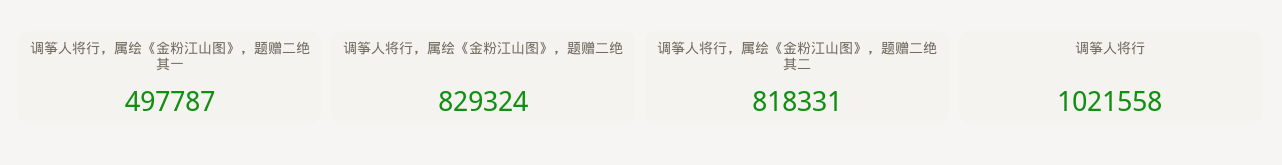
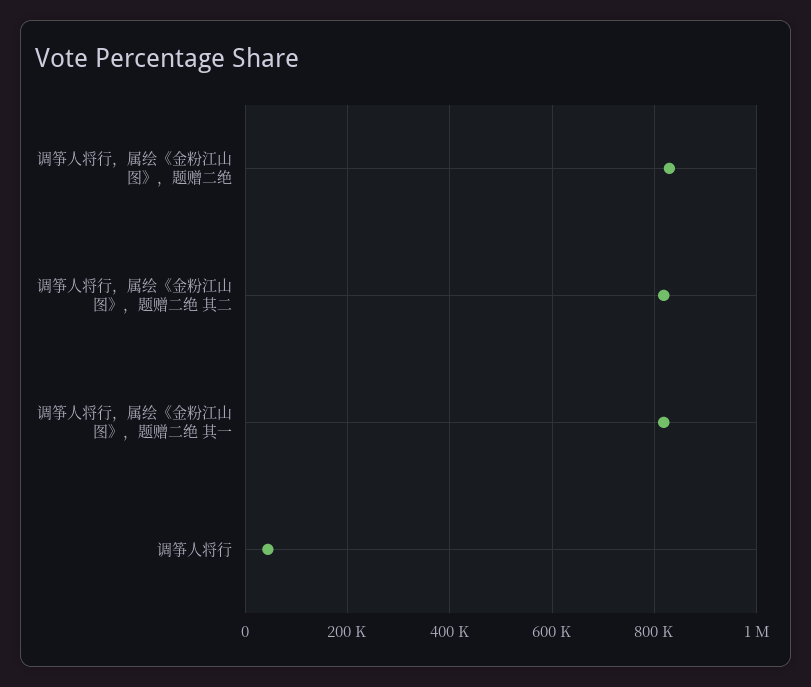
  {
-   "调筝人将行，属绘《金粉江山图》，题赠二绝 其一": 497787,
+   "调筝人将行，属绘《金粉江山图》，题赠二绝 其一": 820000,
    "调筝人将行，属绘《金粉江山图》，题赠二绝": 829324,
    "调筝人将行，属绘《金粉江山图》，题赠二绝 其二": 818331,
-   "调筝人将行": 1021558
+   "调筝人将行": 40000
  }

